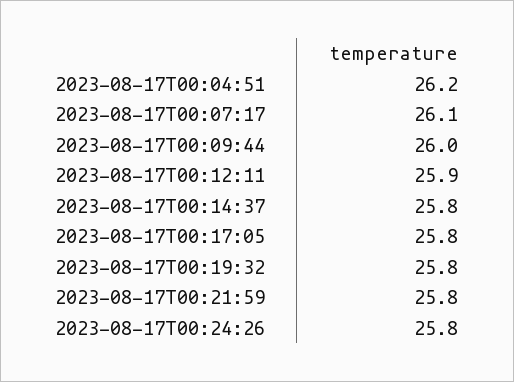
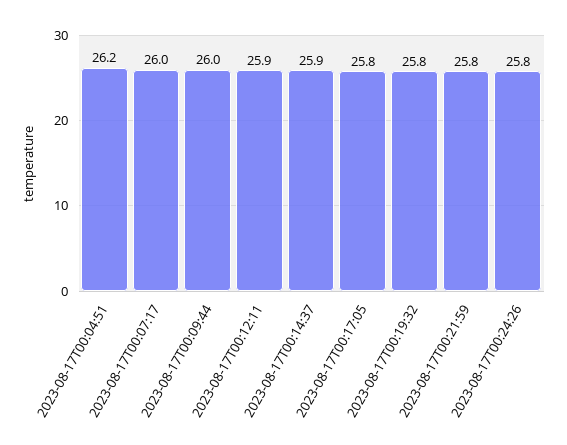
  {
    "2023-08-17T00:04:51": 26.2,
-   "2023-08-17T00:07:17": 26.1,
+   "2023-08-17T00:07:17": 26,
    "2023-08-17T00:09:44": 26,
    "2023-08-17T00:12:11": 25.9,
-   "2023-08-17T00:14:37": 25.8,
+   "2023-08-17T00:14:37": 25.9,
    "2023-08-17T00:17:05": 25.8,
    "2023-08-17T00:19:32": 25.8,
    "2023-08-17T00:21:59": 25.8,
    "2023-08-17T00:24:26": 25.8
  }

